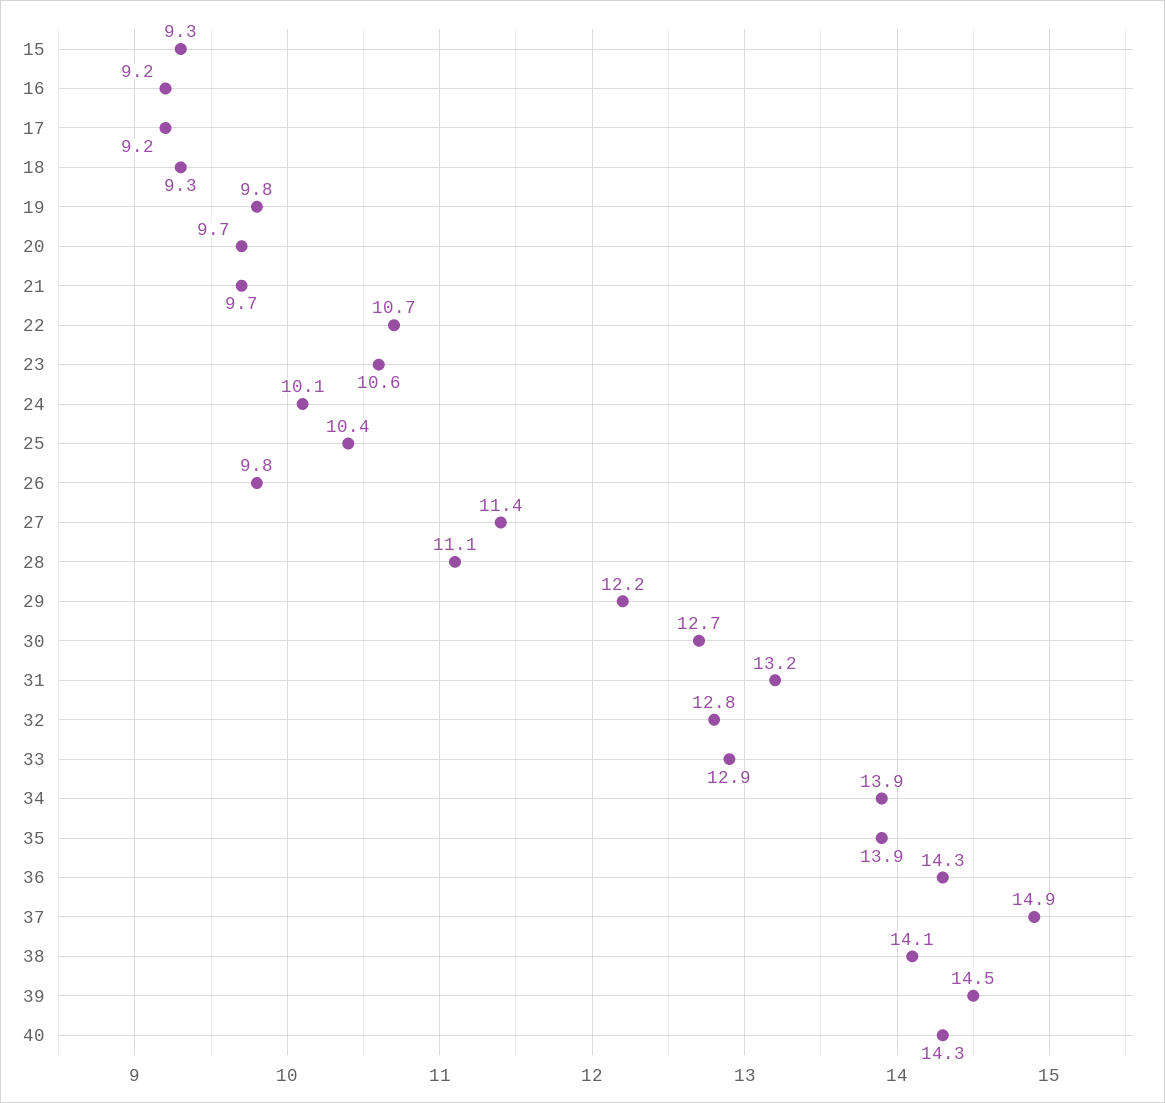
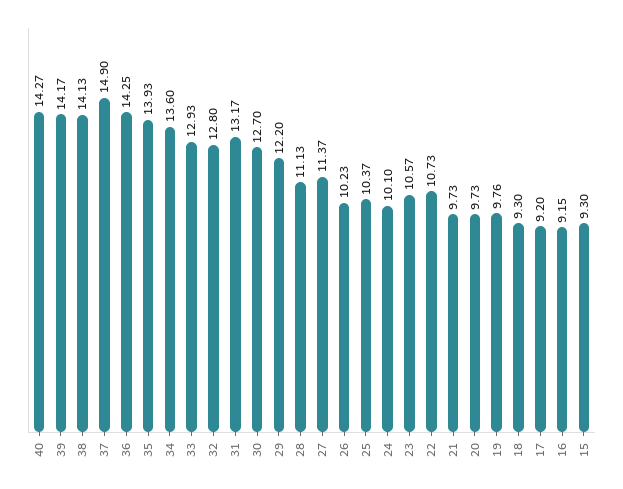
  {
    "15": 9.3,
    "16": 9.15,
    "17": 9.2,
    "18": 9.3,
    "19": 9.76,
    "20": 9.73,
    "21": 9.73,
    "22": 10.73,
    "23": 10.57,
    "24": 10.1,
    "25": 10.37,
-   "26": 9.8,
+   "26": 10.23,
    "27": 11.37,
    "28": 11.13,
    "29": 12.2,
    "30": 12.7,
    "31": 13.17,
    "32": 12.8,
    "33": 12.93,
-   "34": 13.9,
+   "34": 13.6,
    "35": 13.93,
    "36": 14.25,
    "37": 14.9,
    "38": 14.13,
-   "39": 14.5,
+   "39": 14.17,
    "40": 14.27
  }

